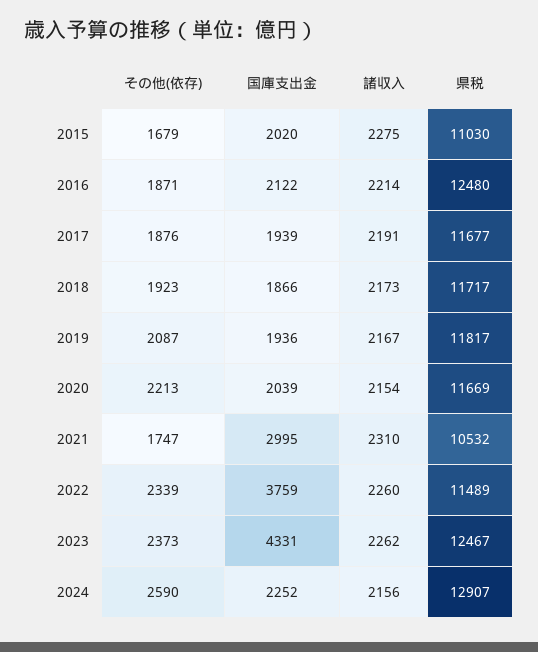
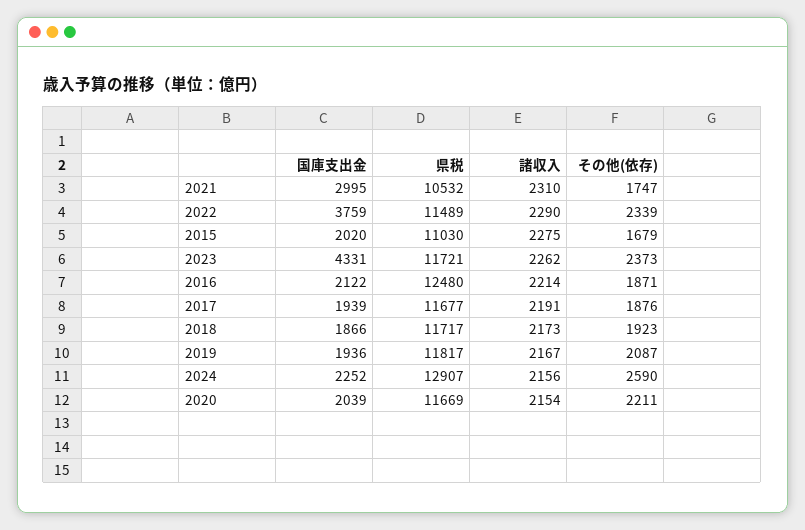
  {
    "その他(依存)": {
      "2015": 1679,
      "2016": 1871,
      "2017": 1876,
      "2018": 1923,
      "2019": 2087,
-     "2020": 2213,
+     "2020": 2211,
      "2021": 1747,
      "2022": 2339,
      "2023": 2373,
      "2024": 2590
    },
    "国庫支出金": {
      "2015": 2020,
      "2016": 2122,
      "2017": 1939,
      "2018": 1866,
      "2019": 1936,
      "2020": 2039,
      "2021": 2995,
      "2022": 3759,
      "2023": 4331,
      "2024": 2252
    },
    "諸収入": {
      "2015": 2275,
      "2016": 2214,
      "2017": 2191,
      "2018": 2173,
      "2019": 2167,
      "2020": 2154,
      "2021": 2310,
-     "2022": 2260,
+     "2022": 2290,
      "2023": 2262,
      "2024": 2156
    },
    "県税": {
      "2015": 11030,
      "2016": 12480,
      "2017": 11677,
      "2018": 11717,
      "2019": 11817,
      "2020": 11669,
      "2021": 10532,
      "2022": 11489,
-     "2023": 12467,
+     "2023": 11721,
      "2024": 12907
    }
  }

